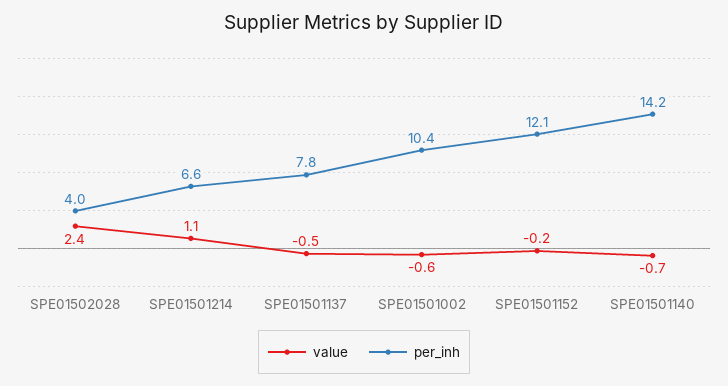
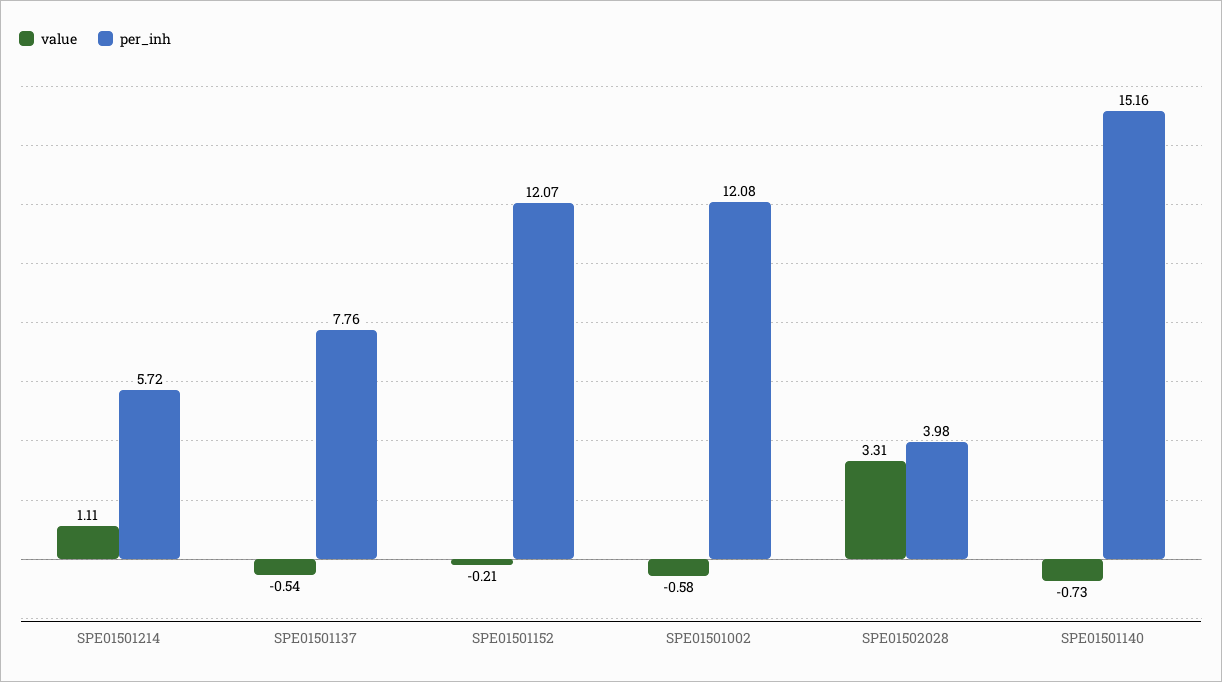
  {
    "value": {
-     "SPE01502028": 2.4,
+     "SPE01502028": 3.31,
      "SPE01501214": 1.11,
      "SPE01501137": -0.54,
      "SPE01501002": -0.58,
      "SPE01501152": -0.21,
      "SPE01501140": -0.73
    },
    "per_inh": {
      "SPE01502028": 3.98,
-     "SPE01501214": 6.6,
+     "SPE01501214": 5.72,
      "SPE01501137": 7.76,
-     "SPE01501002": 10.4,
+     "SPE01501002": 12.08,
      "SPE01501152": 12.07,
-     "SPE01501140": 14.2
+     "SPE01501140": 15.16
    }
  }

